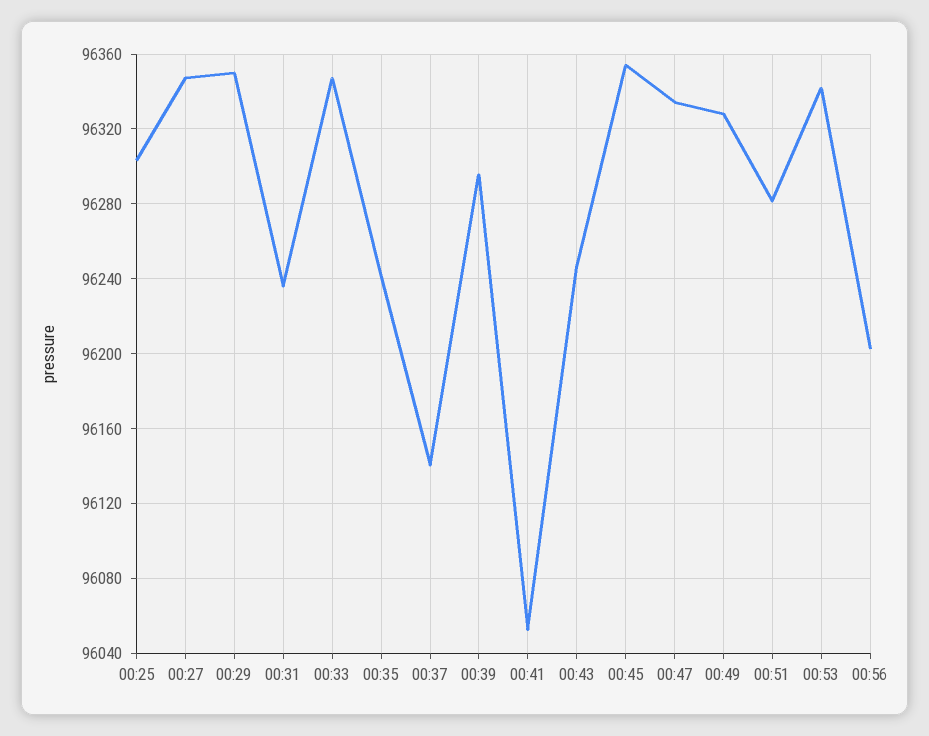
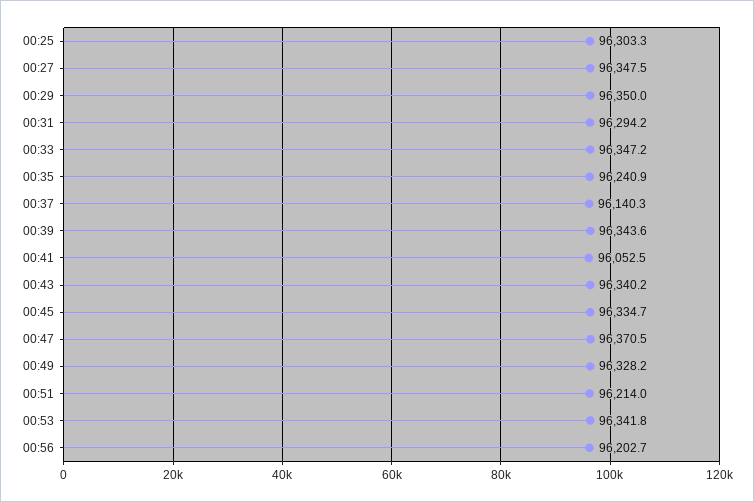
  {
    "00:25": 96303.3,
    "00:27": 96347.5,
    "00:29": 96350,
-   "00:31": 96235,
+   "00:31": 96294.2,
    "00:33": 96347.2,
    "00:35": 96240.9,
    "00:37": 96140.3,
-   "00:39": 96295,
+   "00:39": 96343.6,
    "00:41": 96052.5,
-   "00:43": 96245,
+   "00:43": 96340.2,
-   "00:45": 96355,
+   "00:45": 96334.7,
-   "00:47": 96335,
+   "00:47": 96370.5,
    "00:49": 96328.2,
-   "00:51": 96280,
+   "00:51": 96214,
    "00:53": 96341.8,
    "00:56": 96202.7
  }

